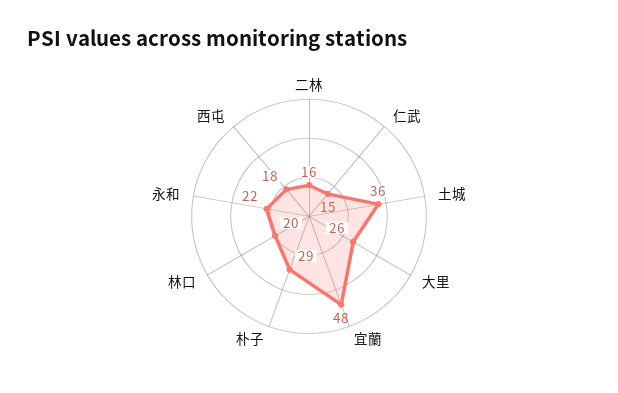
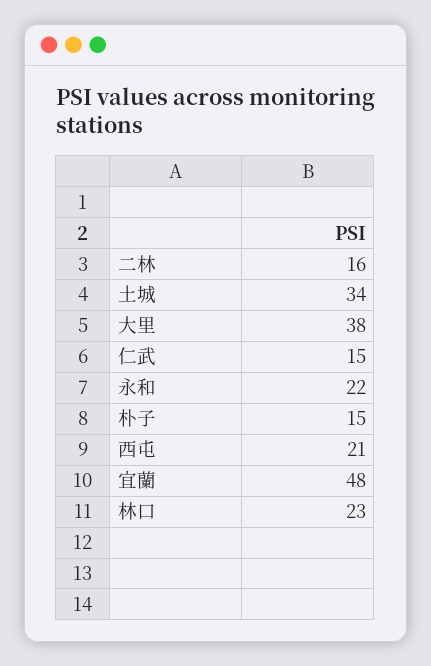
  {
    "二林": 16,
    "仁武": 15,
-   "土城": 36,
+   "土城": 34,
-   "大里": 26,
+   "大里": 38,
    "宜蘭": 48,
-   "朴子": 29,
+   "朴子": 15,
-   "林口": 20,
+   "林口": 23,
    "永和": 22,
-   "西屯": 18
+   "西屯": 21
  }

